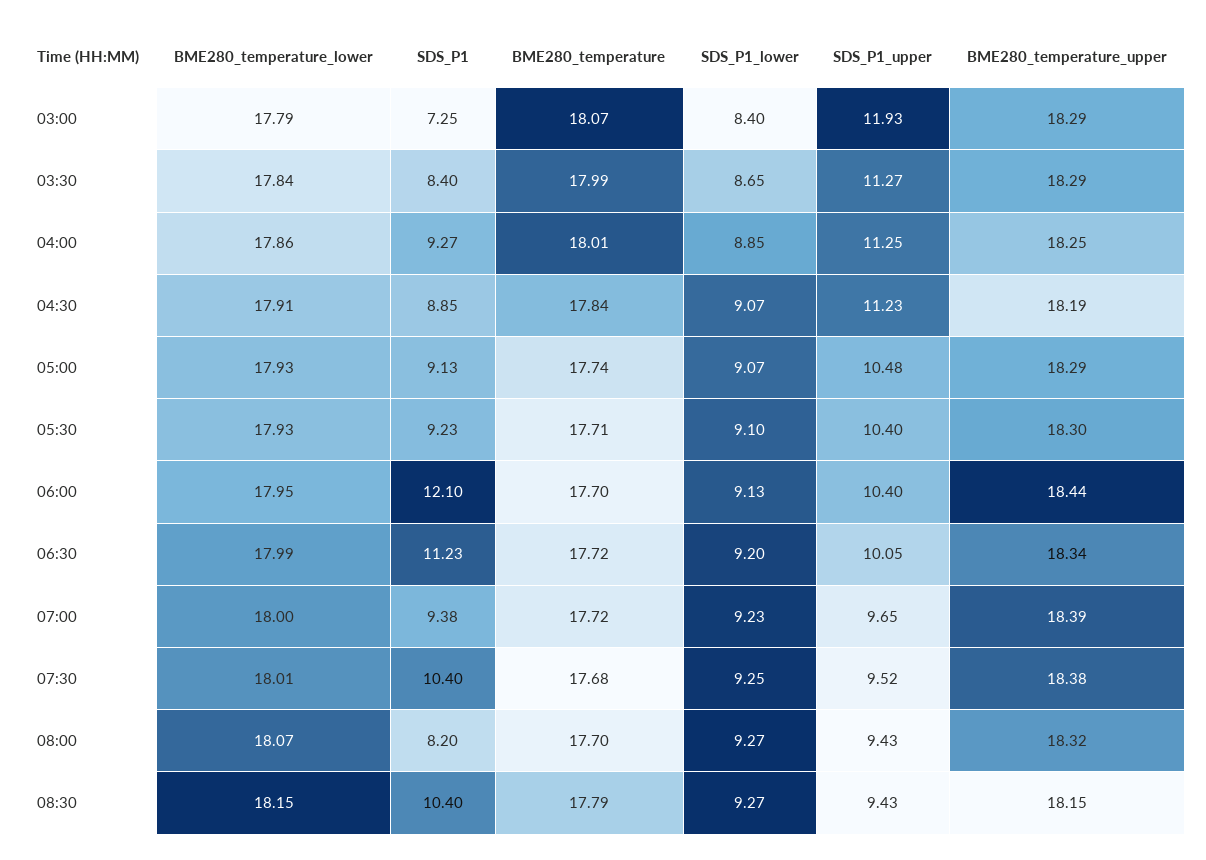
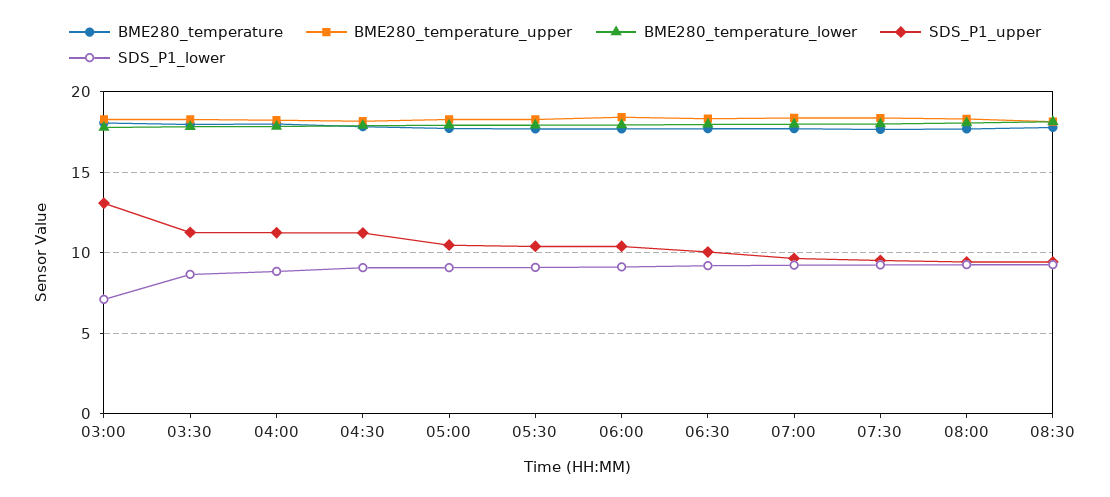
  {
    "BME280_temperature_lower": {
      "03:00": 17.79,
      "03:30": 17.84,
      "04:00": 17.86,
      "04:30": 17.91,
      "05:00": 17.93,
      "05:30": 17.93,
      "06:00": 17.95,
      "06:30": 17.99,
      "07:00": 18,
      "07:30": 18.01,
      "08:00": 18.07,
      "08:30": 18.15
    },
-   "SDS_P1": {
-     "03:00": 7.25,
-     "03:30": 8.4,
-     "04:00": 9.27,
-     "04:30": 8.85,
-     "05:00": 9.13,
-     "05:30": 9.23,
-     "06:00": 12.1,
-     "06:30": 11.23,
-     "07:00": 9.38,
-     "07:30": 10.4,
-     "08:00": 8.2,
-     "08:30": 10.4
-   },
    "BME280_temperature": {
      "03:00": 18.07,
      "03:30": 17.99,
      "04:00": 18.01,
      "04:30": 17.84,
      "05:00": 17.74,
      "05:30": 17.71,
      "06:00": 17.7,
      "06:30": 17.72,
      "07:00": 17.72,
      "07:30": 17.68,
      "08:00": 17.7,
      "08:30": 17.79
    },
    "SDS_P1_lower": {
-     "03:00": 8.4,
+     "03:00": 7,
      "03:30": 8.65,
      "04:00": 8.85,
      "04:30": 9.07,
      "05:00": 9.07,
      "05:30": 9.1,
      "06:00": 9.13,
      "06:30": 9.2,
      "07:00": 9.23,
      "07:30": 9.25,
      "08:00": 9.27,
      "08:30": 9.27
    },
    "SDS_P1_upper": {
-     "03:00": 11.93,
+     "03:00": 13,
      "03:30": 11.27,
      "04:00": 11.25,
      "04:30": 11.23,
      "05:00": 10.48,
      "05:30": 10.4,
      "06:00": 10.4,
      "06:30": 10.05,
      "07:00": 9.65,
      "07:30": 9.52,
      "08:00": 9.43,
      "08:30": 9.43
    },
    "BME280_temperature_upper": {
      "03:00": 18.29,
      "03:30": 18.29,
      "04:00": 18.25,
      "04:30": 18.19,
      "05:00": 18.29,
      "05:30": 18.3,
      "06:00": 18.44,
      "06:30": 18.34,
      "07:00": 18.39,
      "07:30": 18.38,
      "08:00": 18.32,
      "08:30": 18.15
    }
  }

